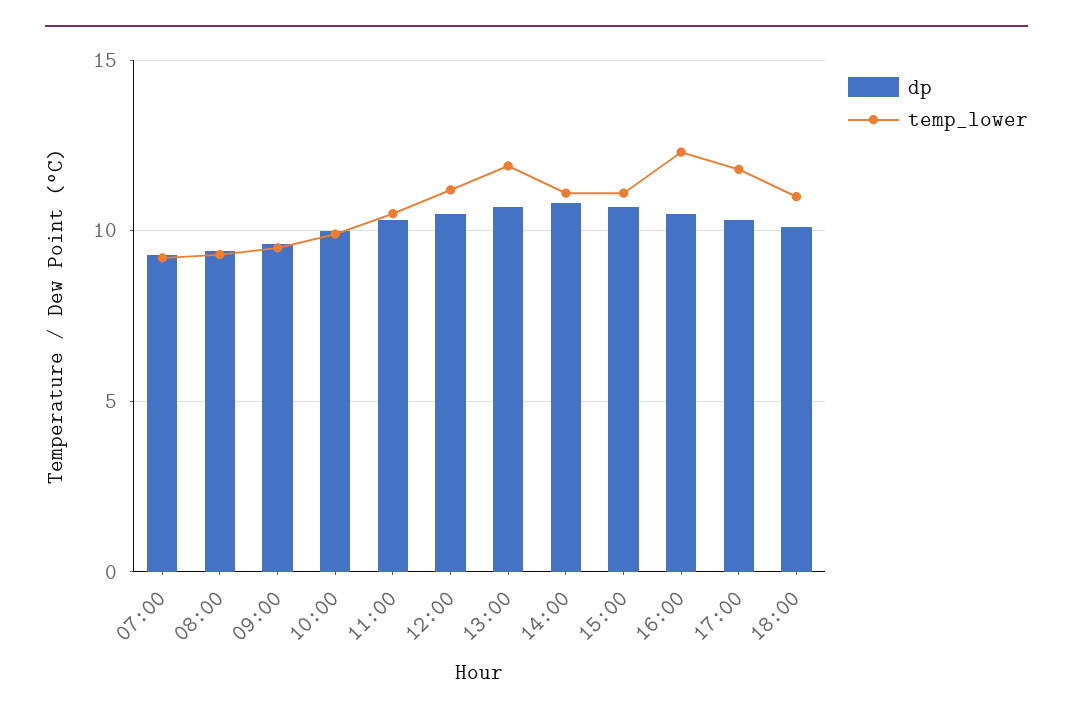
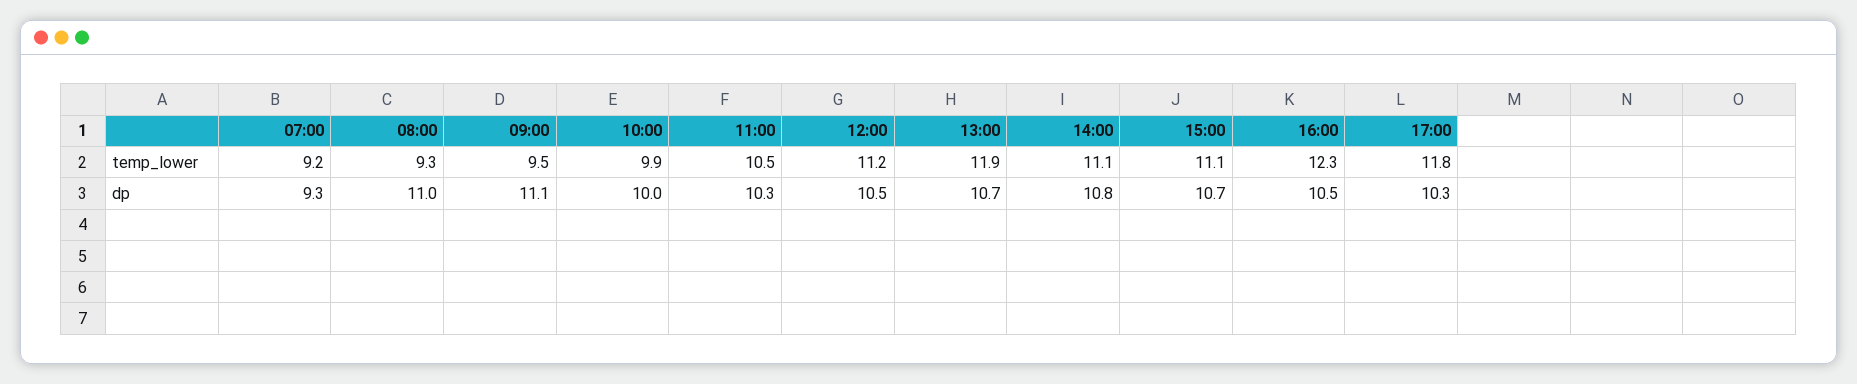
  {
    "dp": {
      "07:00": 9.3,
-     "08:00": 9.5,
+     "08:00": 11,
-     "09:00": 9.5,
+     "09:00": 11.1,
      "10:00": 10,
      "11:00": 10.3,
      "12:00": 10.5,
      "13:00": 10.7,
      "14:00": 10.8,
      "15:00": 10.7,
      "16:00": 10.5,
-     "17:00": 10.3,
+     "17:00": 10.3
-     "18:00": 10
    },
    "temp_lower": {
      "07:00": 9.2,
      "08:00": 9.3,
      "09:00": 9.5,
      "10:00": 9.9,
      "11:00": 10.5,
      "12:00": 11.2,
      "13:00": 11.9,
      "14:00": 11.1,
      "15:00": 11.1,
      "16:00": 12.3,
-     "17:00": 11.8,
+     "17:00": 11.8
-     "18:00": 11
    }
  }

